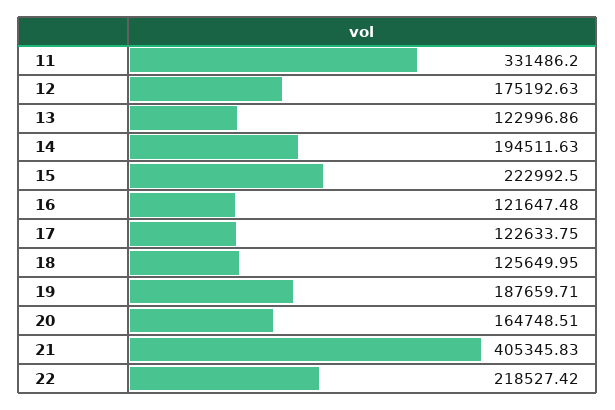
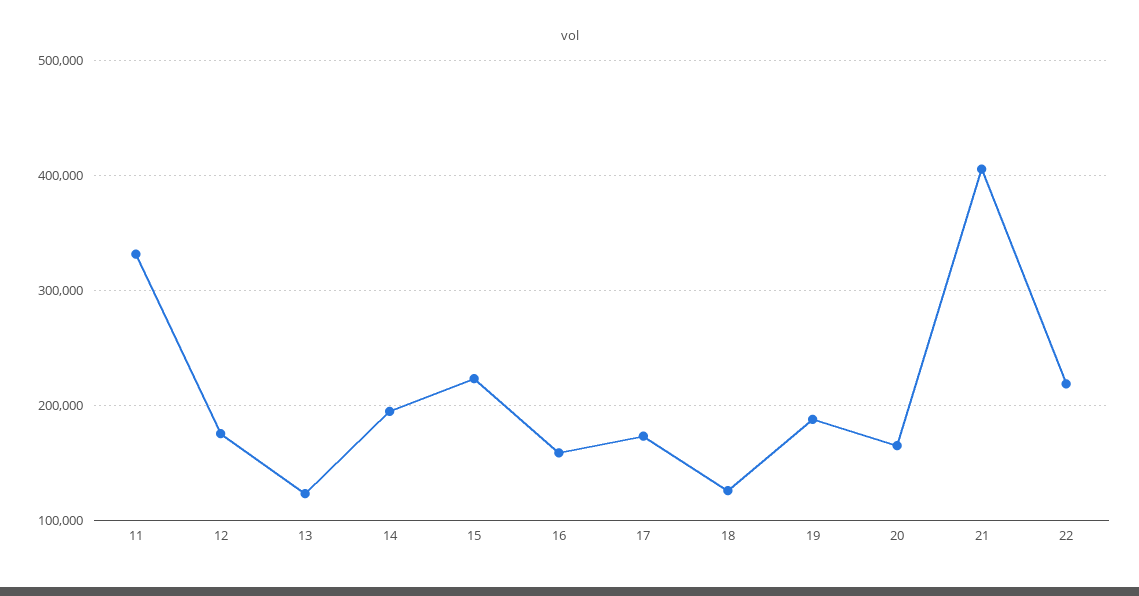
  {
    "11": 331486.2,
    "12": 175192.63,
    "13": 122996.86,
    "14": 194511.63,
    "15": 222992.5,
-   "16": 121647.48,
+   "16": 160000,
-   "17": 122633.75,
+   "17": 170000,
    "18": 125649.95,
    "19": 187659.71,
    "20": 164748.51,
    "21": 405345.83,
    "22": 218527.42
  }

